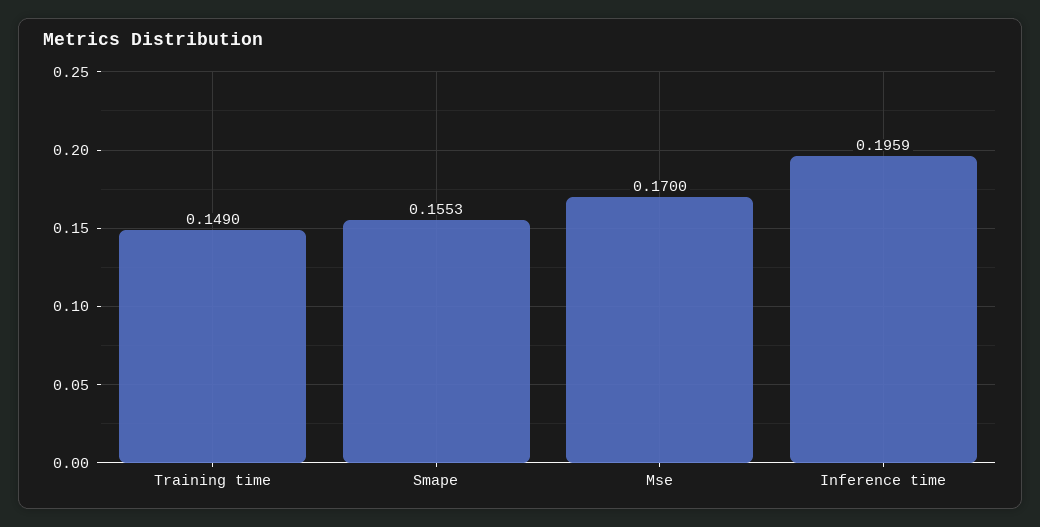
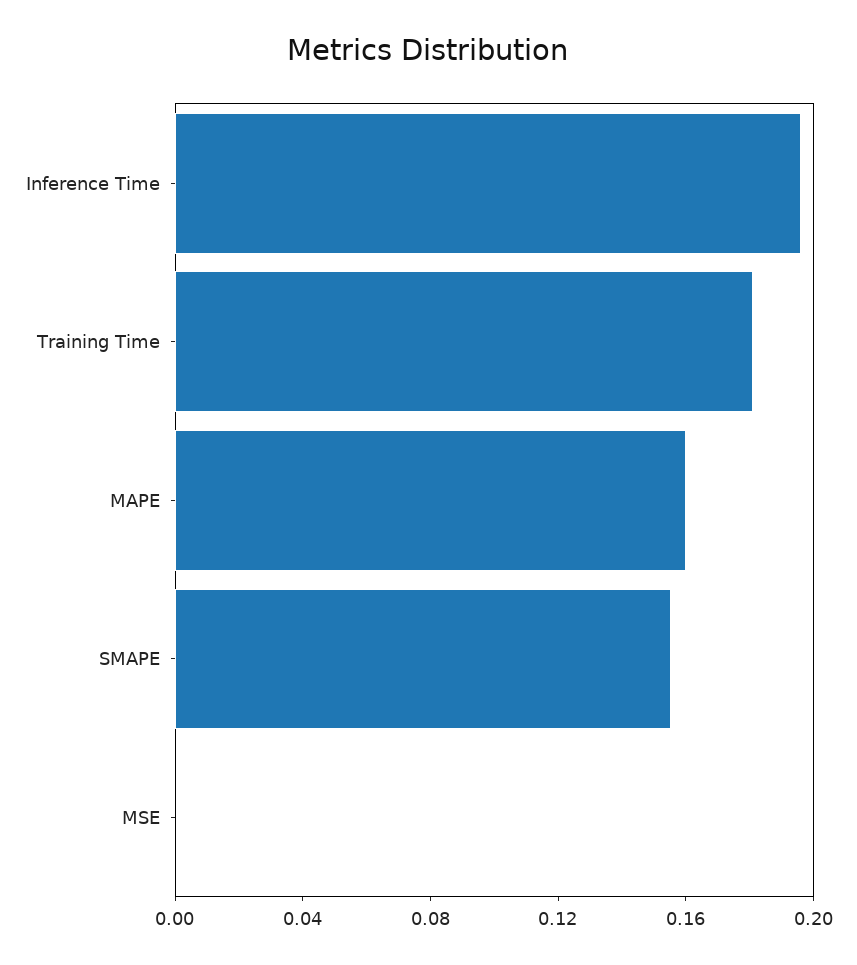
  {
-   "Training time": 0.149,
+   "Training time": 0.18,
    "Smape": 0.1553,
-   "Mse": 0.17,
+   "Mse": 0,
-   "Inference time": 0.1959
+   "Inference time": 0.1959,
+   "MAPE": 0.16
  }

